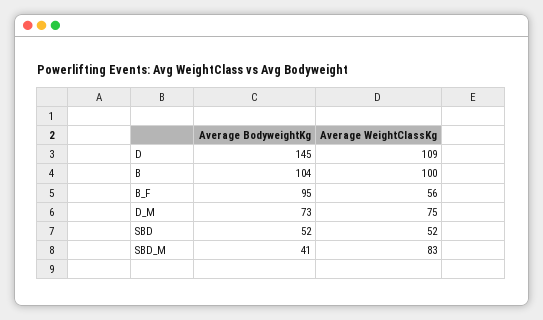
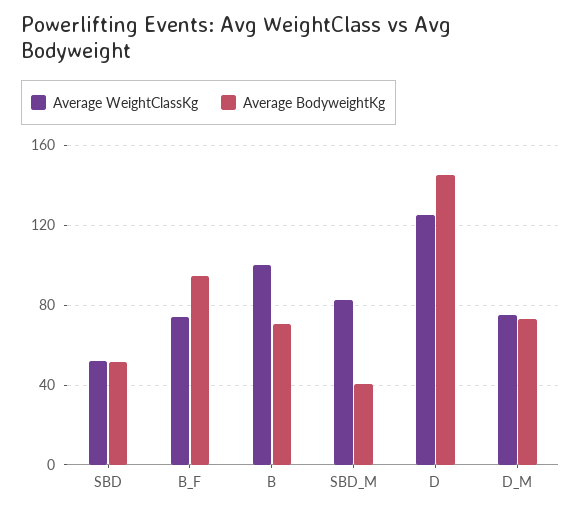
  {
    "Average BodyweightKg": {
      "D": 145,
-     "B": 104,
+     "B": 70,
      "B_F": 95,
      "D_M": 73,
      "SBD": 52,
      "SBD_M": 41
    },
    "Average WeightClassKg": {
-     "D": 109,
+     "D": 125,
      "B": 100,
-     "B_F": 56,
+     "B_F": 75,
      "D_M": 75,
      "SBD": 52,
      "SBD_M": 83
    }
  }

